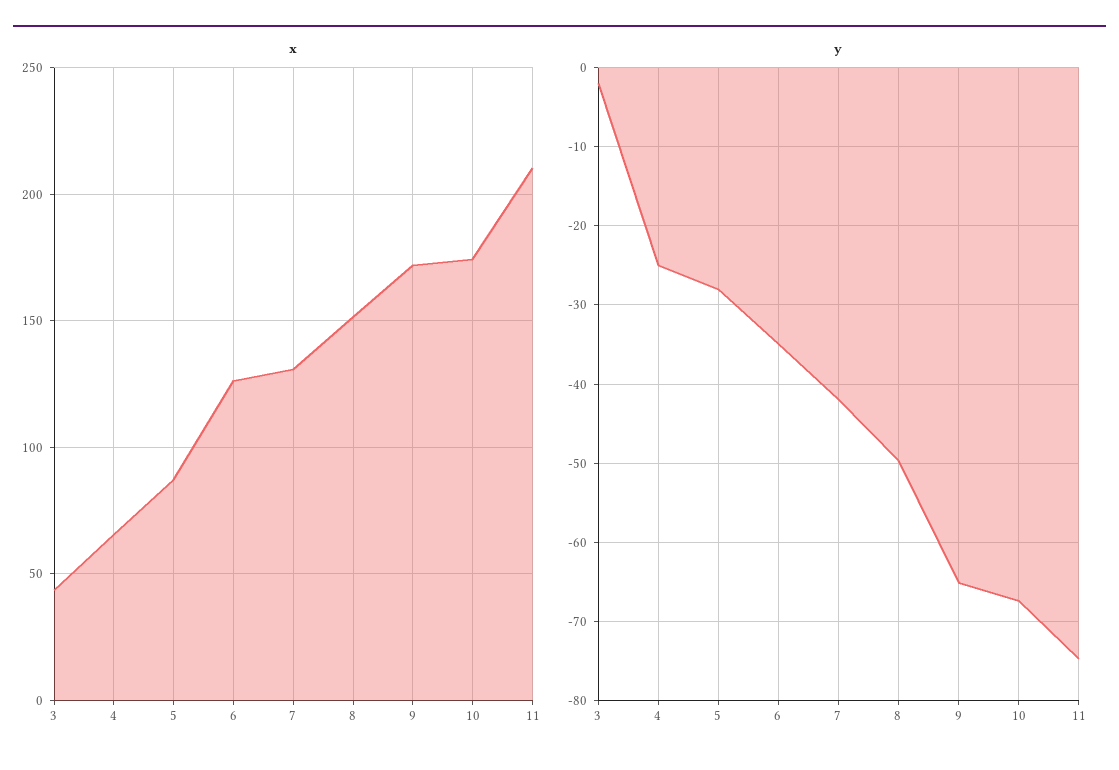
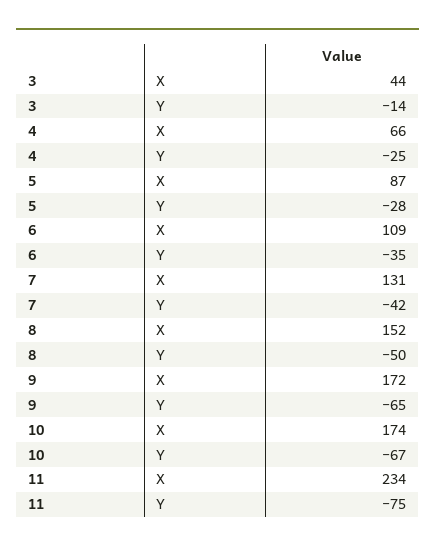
  {
    "x": {
      "3": 44,
      "4": 66,
      "5": 87,
-     "6": 125,
+     "6": 109,
      "7": 131,
      "8": 152,
      "9": 172,
      "10": 174,
-     "11": 210
+     "11": 234
    },
    "y": {
-     "3": -2,
+     "3": -14,
      "4": -25,
      "5": -28,
      "6": -35,
      "7": -42,
      "8": -50,
      "9": -65,
      "10": -67,
      "11": -75
    }
  }

